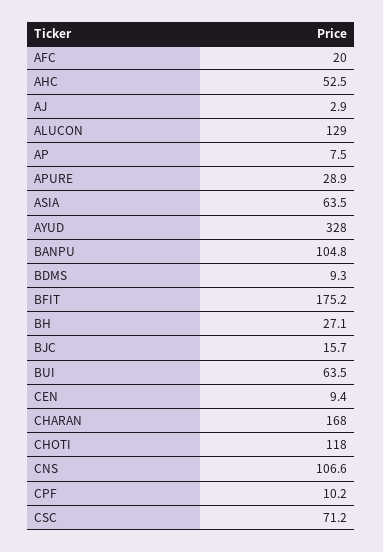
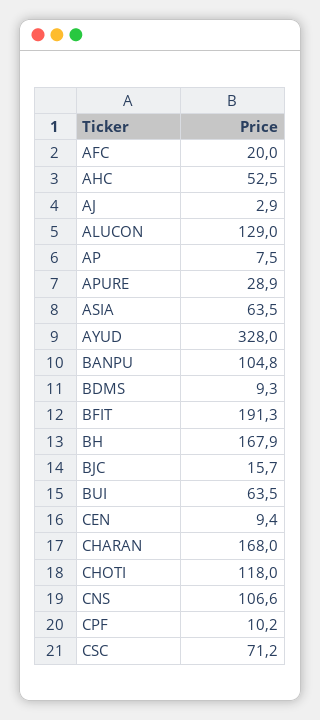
  {
    "AFC": 20,
    "AHC": 52.5,
    "AJ": 2.9,
    "ALUCON": 129,
    "AP": 7.5,
    "APURE": 28.9,
    "ASIA": 63.5,
    "AYUD": 328,
    "BANPU": 104.8,
    "BDMS": 9.3,
-   "BFIT": 175.2,
+   "BFIT": 191.3,
-   "BH": 27.1,
+   "BH": 167.9,
    "BJC": 15.7,
    "BUI": 63.5,
    "CEN": 9.4,
    "CHARAN": 168,
    "CHOTI": 118,
    "CNS": 106.6,
    "CPF": 10.2,
    "CSC": 71.2
  }

